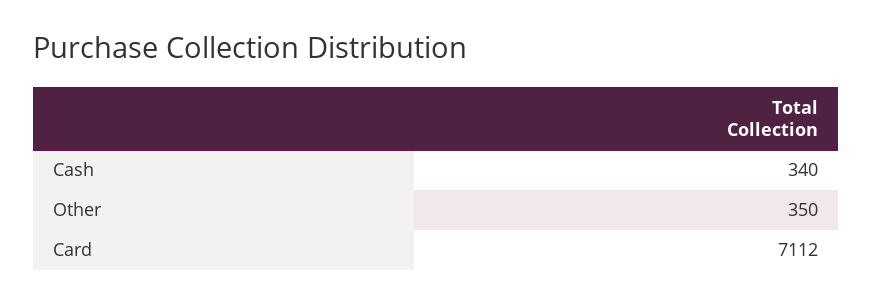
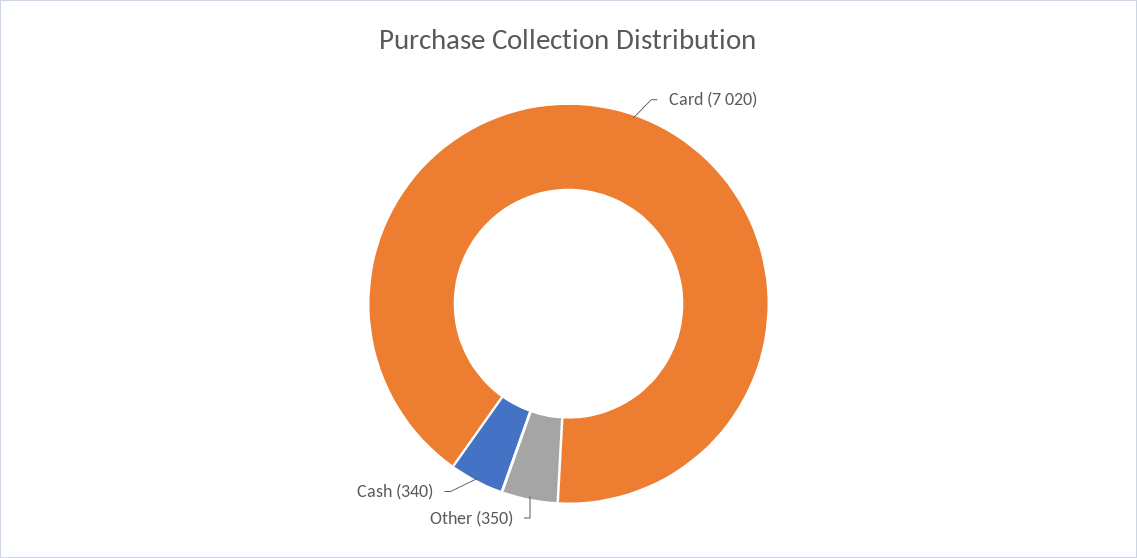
  {
    "Cash": 340,
    "Other": 350,
-   "Card": 7112
+   "Card": 7020
  }

